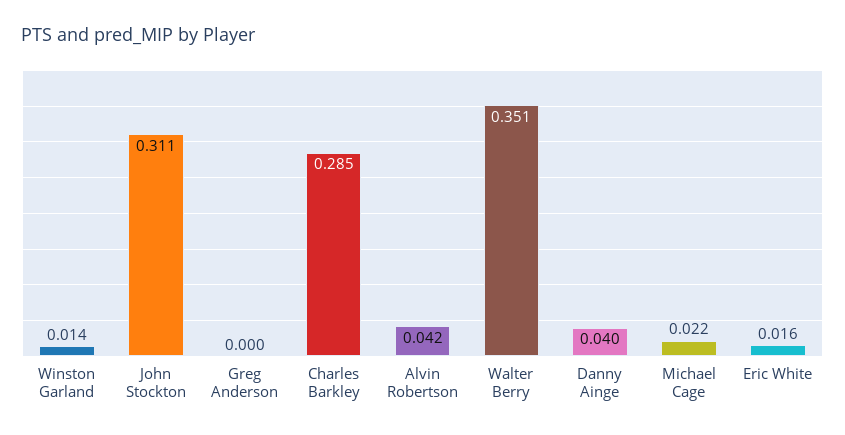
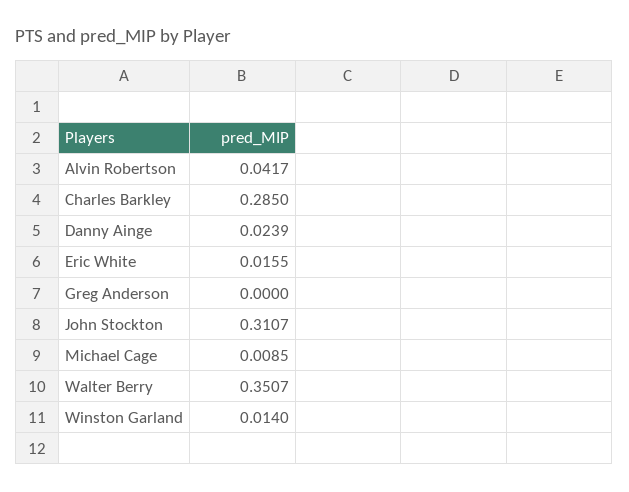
  {
    "Winston Garland": 0.014,
    "John Stockton": 0.3107,
    "Greg Anderson": 0,
    "Charles Barkley": 0.285,
    "Alvin Robertson": 0.0417,
    "Walter Berry": 0.3507,
-   "Danny Ainge": 0.04,
+   "Danny Ainge": 0.0239,
-   "Michael Cage": 0.022,
+   "Michael Cage": 0.0085,
    "Eric White": 0.0155
  }

